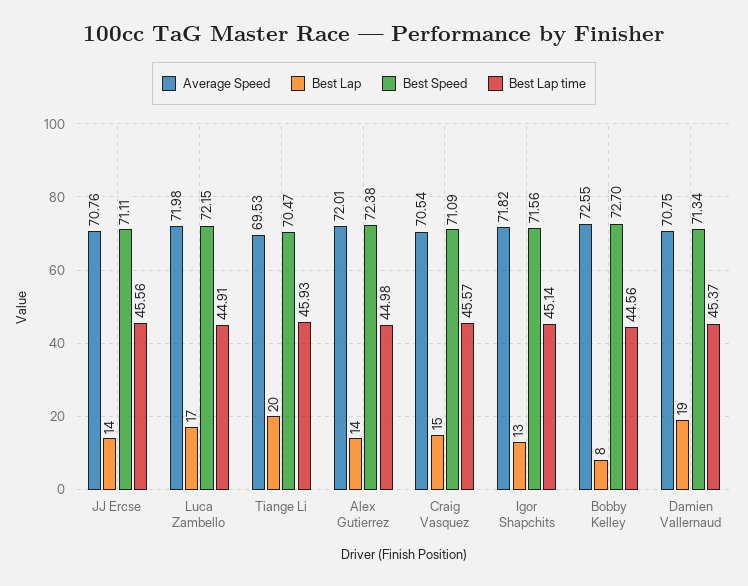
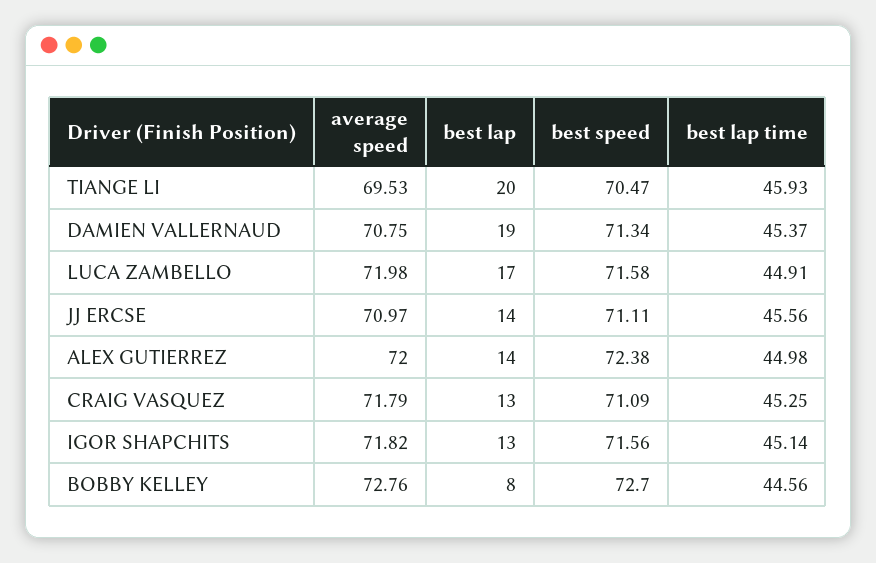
  {
    "Average Speed": {
-     "JJ Ercse": 70.76,
+     "JJ Ercse": 70.97,
      "Luca Zambello": 71.98,
      "Tiange Li": 69.53,
-     "Alex Gutierrez": 72.01,
+     "Alex Gutierrez": 72,
-     "Craig Vasquez": 70.54,
+     "Craig Vasquez": 71.79,
      "Igor Shapchits": 71.82,
-     "Bobby Kelley": 72.55,
+     "Bobby Kelley": 72.76,
      "Damien Vallernaud": 70.75
    },
    "Best Lap": {
      "JJ Ercse": 14,
      "Luca Zambello": 17,
      "Tiange Li": 20,
      "Alex Gutierrez": 14,
-     "Craig Vasquez": 15,
+     "Craig Vasquez": 13,
      "Igor Shapchits": 13,
      "Bobby Kelley": 8,
      "Damien Vallernaud": 19
    },
    "Best Speed": {
      "JJ Ercse": 71.11,
-     "Luca Zambello": 72.15,
+     "Luca Zambello": 71.58,
      "Tiange Li": 70.47,
      "Alex Gutierrez": 72.38,
      "Craig Vasquez": 71.09,
      "Igor Shapchits": 71.56,
      "Bobby Kelley": 72.7,
      "Damien Vallernaud": 71.34
    },
    "Best Lap time": {
      "JJ Ercse": 45.56,
      "Luca Zambello": 44.91,
      "Tiange Li": 45.93,
      "Alex Gutierrez": 44.98,
-     "Craig Vasquez": 45.57,
+     "Craig Vasquez": 45.25,
      "Igor Shapchits": 45.14,
      "Bobby Kelley": 44.56,
      "Damien Vallernaud": 45.37
    }
  }

